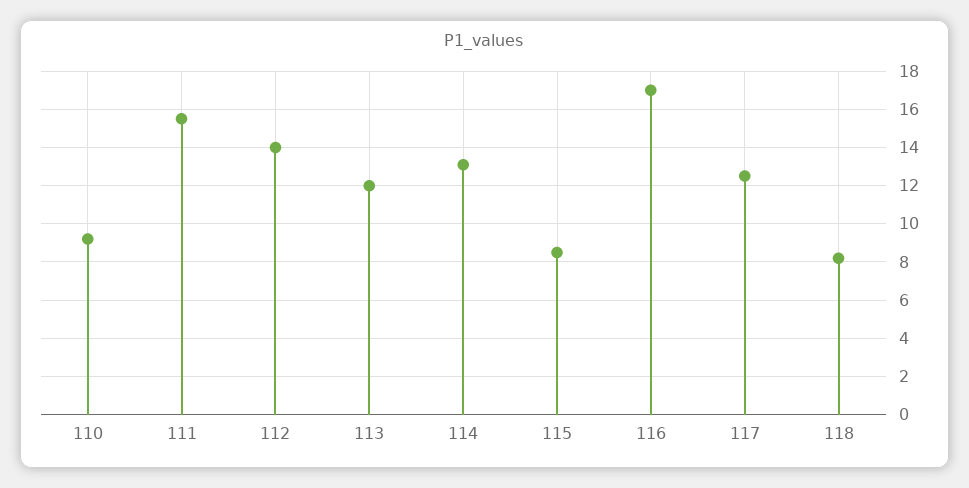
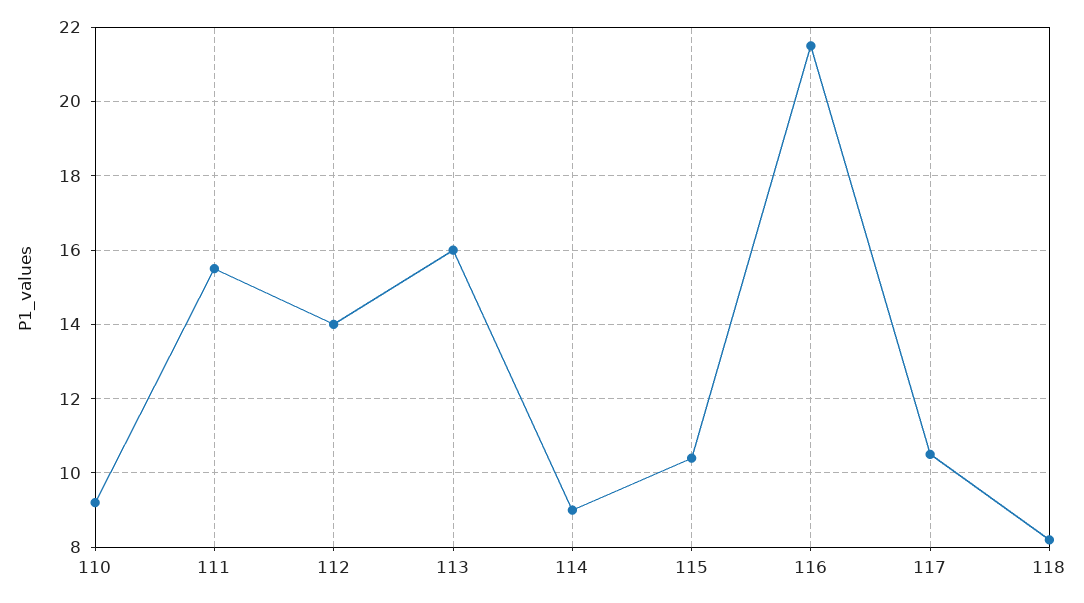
  {
    "110": 9,
    "111": 15.5,
    "112": 14,
-   "113": 12,
+   "113": 16,
-   "114": 13,
+   "114": 9,
-   "115": 8.5,
+   "115": 10.5,
-   "116": 17,
+   "116": 21.5,
-   "117": 12.5,
+   "117": 10.5,
    "118": 8
  }

